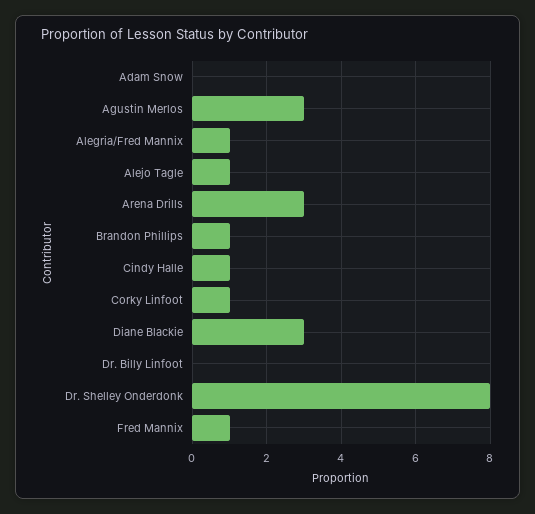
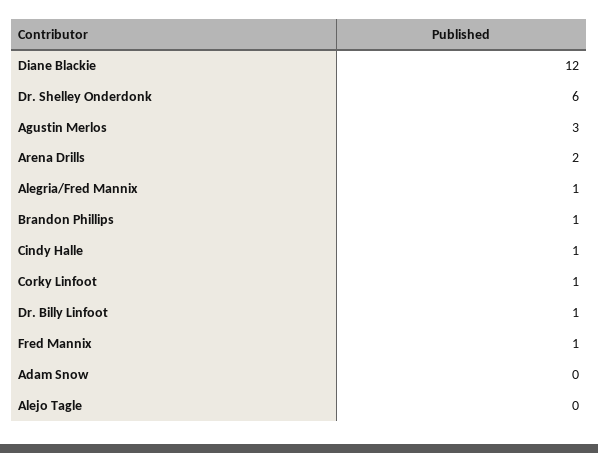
  {
    "Adam Snow": 0,
    "Agustin Merlos": 3,
    "Alegria/Fred Mannix": 1,
-   "Alejo Tagle": 1,
+   "Alejo Tagle": 0,
-   "Arena Drills": 3,
+   "Arena Drills": 2,
    "Brandon Phillips": 1,
    "Cindy Halle": 1,
    "Corky Linfoot": 1,
-   "Diane Blackie": 3,
+   "Diane Blackie": 12,
-   "Dr. Billy Linfoot": 0,
+   "Dr. Billy Linfoot": 1,
-   "Dr. Shelley Onderdonk": 8,
+   "Dr. Shelley Onderdonk": 6,
    "Fred Mannix": 1
  }

